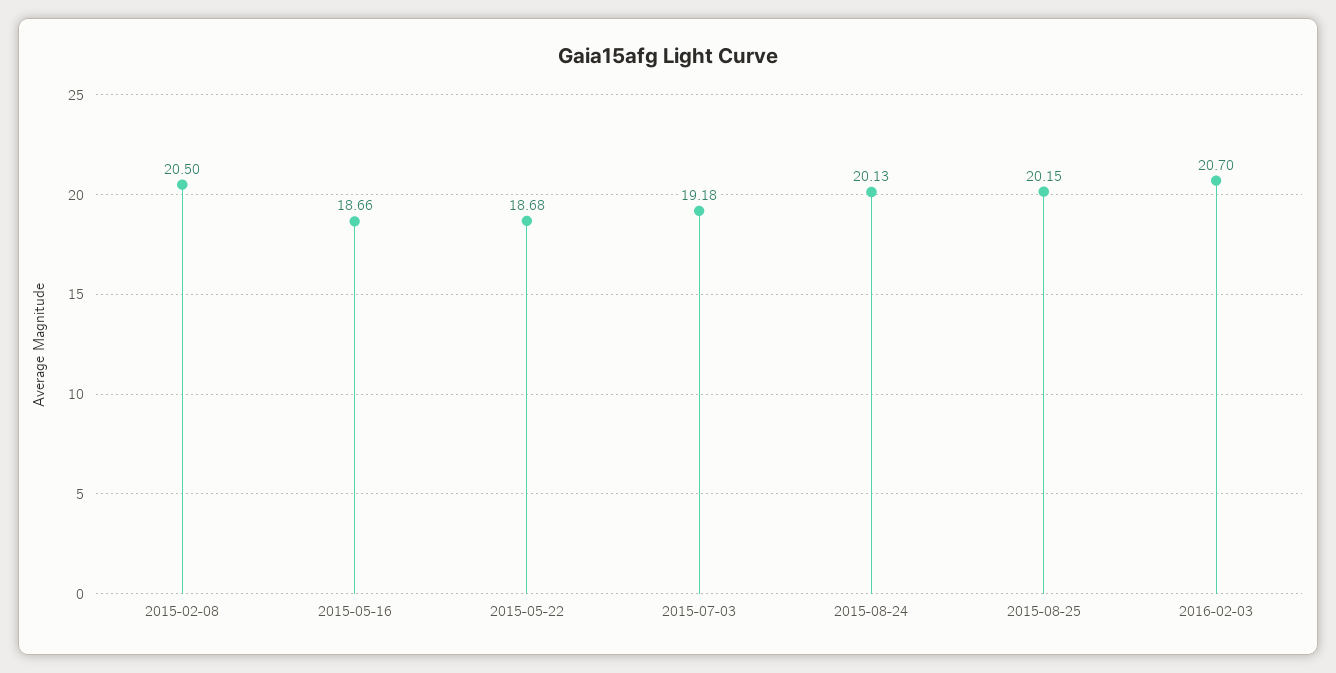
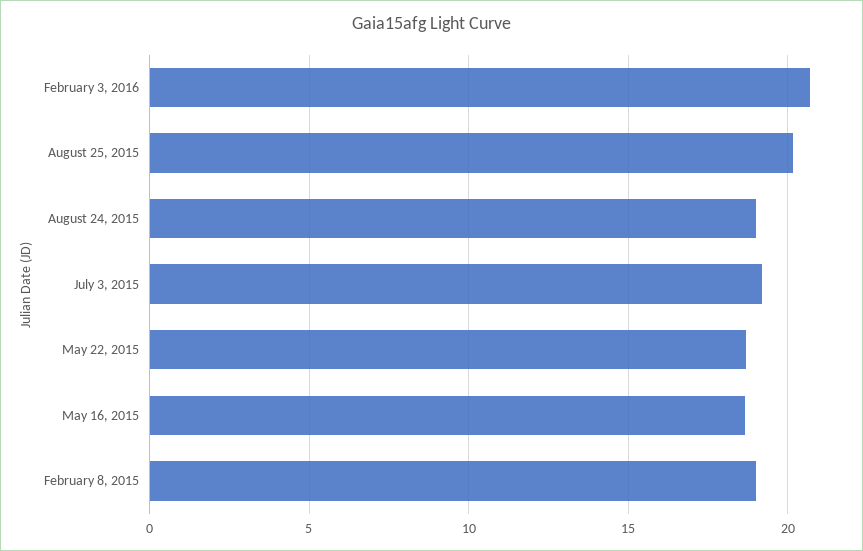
  {
-   "2015-02-08": 20.5,
+   "2015-02-08": 19,
    "2015-05-16": 18.66,
    "2015-05-22": 18.68,
    "2015-07-03": 19.18,
-   "2015-08-24": 20.13,
+   "2015-08-24": 19,
    "2015-08-25": 20.15,
    "2016-02-03": 20.7
  }

